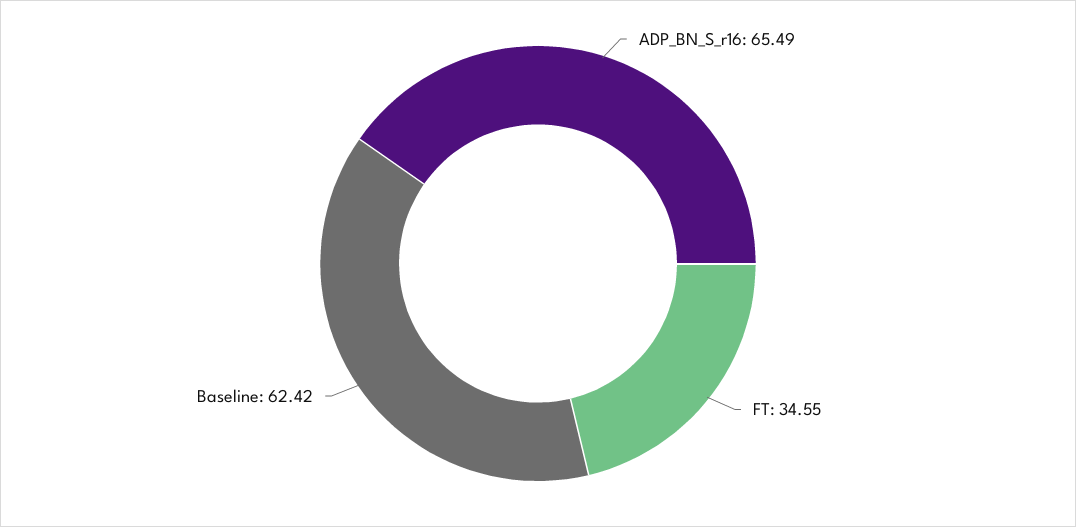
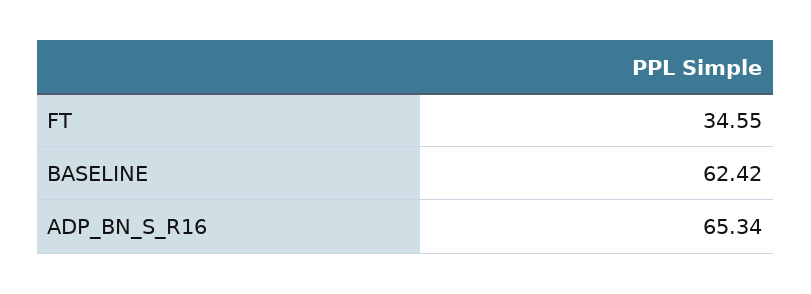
  {
-   "ADP_BN_S_r16": 65.49,
+   "ADP_BN_S_r16": 65.34,
    "FT": 34.55,
    "Baseline": 62.42
  }

